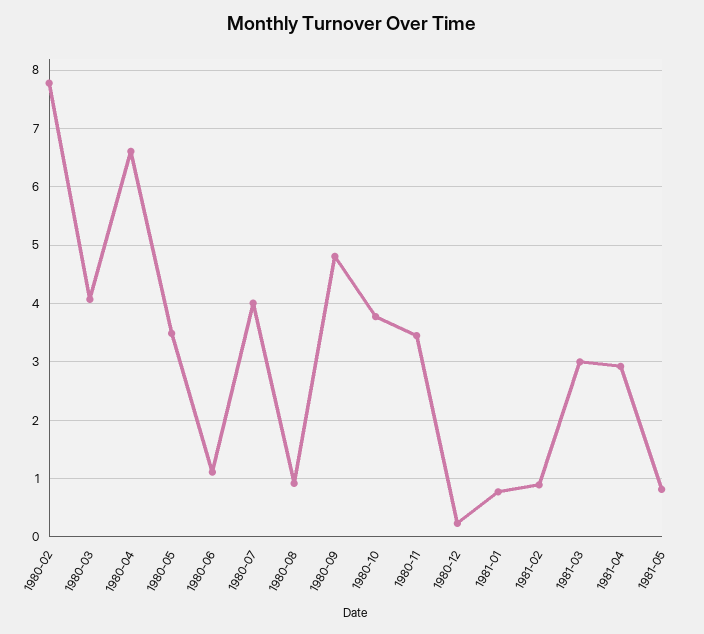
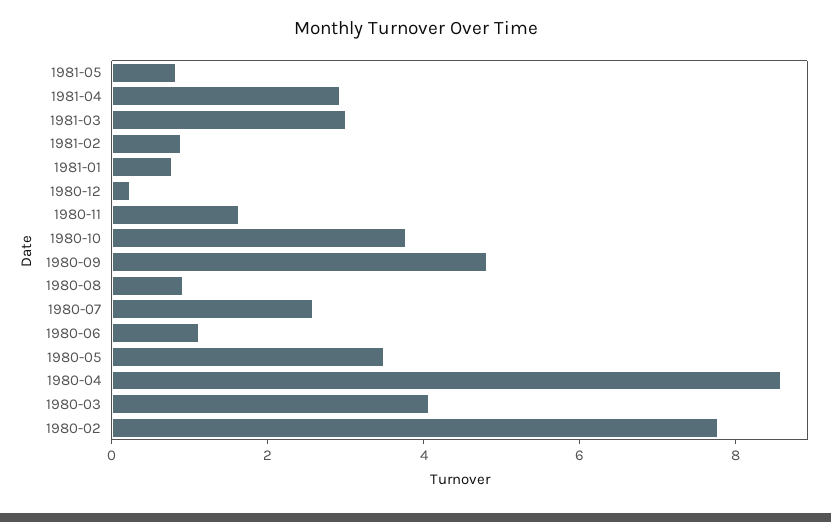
  {
    "1980-02": 7.8,
    "1980-03": 4,
-   "1980-04": 6.6,
+   "1980-04": 8.5,
    "1980-05": 3.4,
    "1980-06": 1.2,
-   "1980-07": 4,
+   "1980-07": 2.5,
    "1980-08": 1,
    "1980-09": 4.8,
    "1980-10": 3.8,
-   "1980-11": 3.4,
+   "1980-11": 1.5,
    "1980-12": 0.2,
    "1981-01": 0.8,
    "1981-02": 0.8,
    "1981-03": 3,
    "1981-04": 3,
    "1981-05": 0.8
  }

